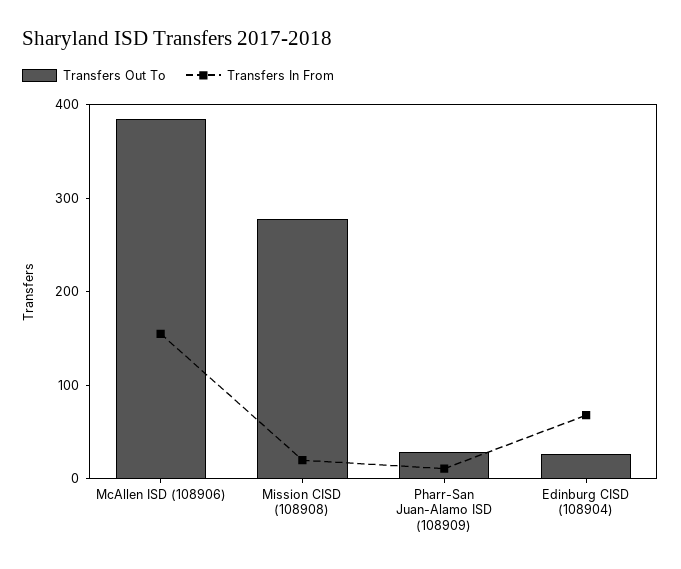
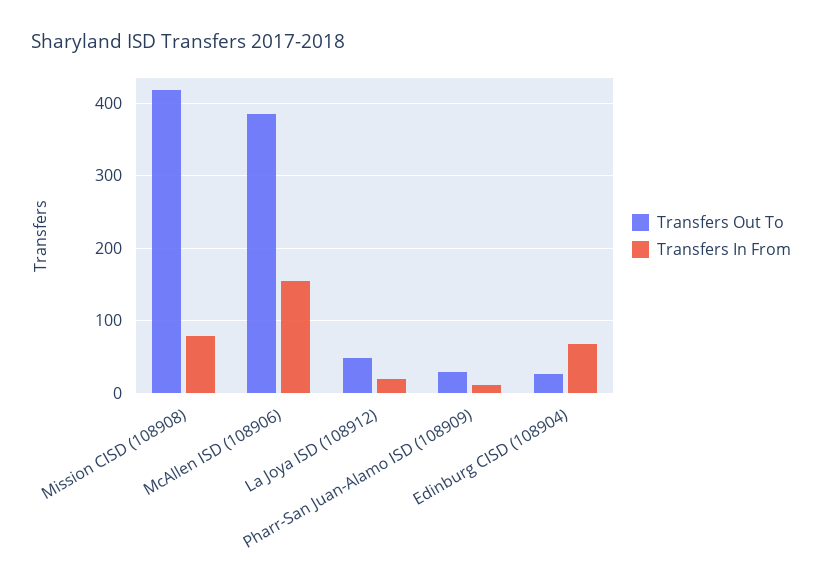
  {
    "Transfers Out To": {
      "McAllen ISD (108906)": 390,
-     "Mission CISD (108908)": 280,
+     "Mission CISD (108908)": 420,
      "Pharr-San Juan-Alamo ISD (108909)": 30,
-     "Edinburg CISD (108904)": 30
+     "Edinburg CISD (108904)": 30,
+     "La Joya ISD (108912)": 50
    },
    "Transfers In From": {
      "McAllen ISD (108906)": 160,
-     "Mission CISD (108908)": 20,
+     "Mission CISD (108908)": 80,
      "Pharr-San Juan-Alamo ISD (108909)": 10,
-     "Edinburg CISD (108904)": 70
+     "Edinburg CISD (108904)": 70,
+     "La Joya ISD (108912)": 20
    }
  }

